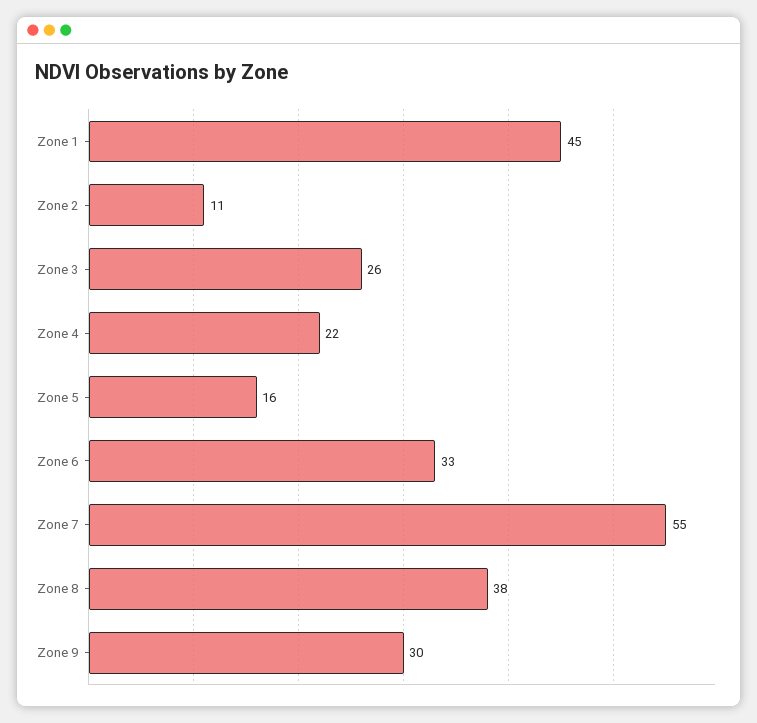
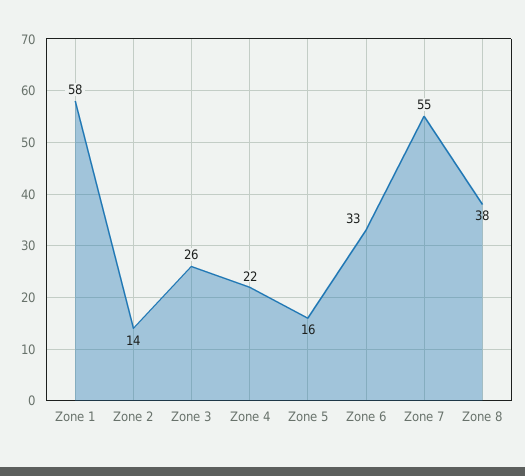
  {
-   "Zone 1": 45,
+   "Zone 1": 58,
-   "Zone 2": 11,
+   "Zone 2": 14,
    "Zone 3": 26,
    "Zone 4": 22,
    "Zone 5": 16,
    "Zone 6": 33,
    "Zone 7": 55,
-   "Zone 8": 38,
+   "Zone 8": 38
-   "Zone 9": 30
  }

